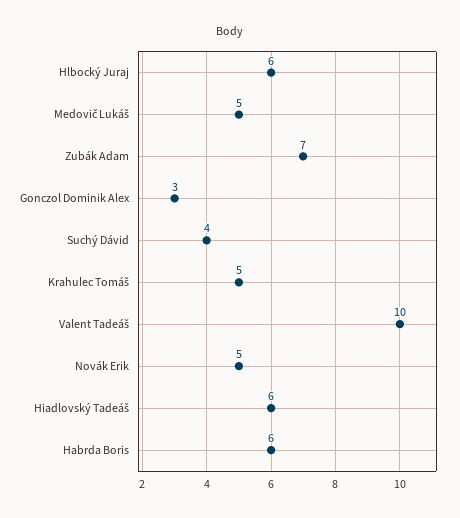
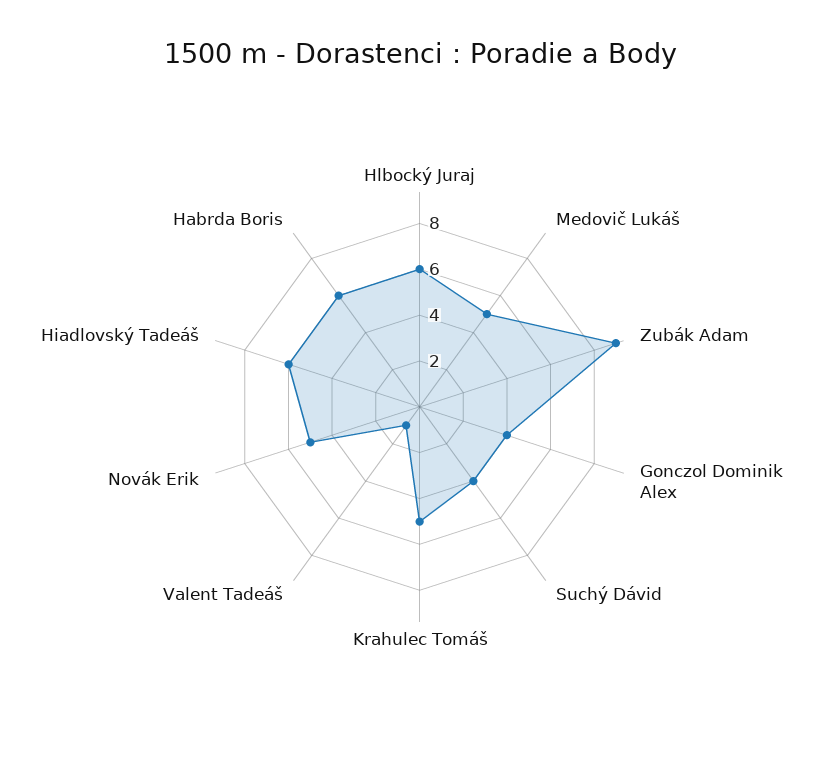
  {
    "Hlbocký Juraj": 6,
    "Medovič Lukáš": 5,
-   "Zubák Adam": 7,
+   "Zubák Adam": 9,
-   "Gonczol Dominik Alex": 3,
+   "Gonczol Dominik Alex": 4,
    "Suchý Dávid": 4,
    "Krahulec Tomáš": 5,
-   "Valent Tadeáš": 10,
+   "Valent Tadeáš": 1,
    "Novák Erik": 5,
    "Hiadlovský Tadeáš": 6,
    "Habrda Boris": 6
  }

